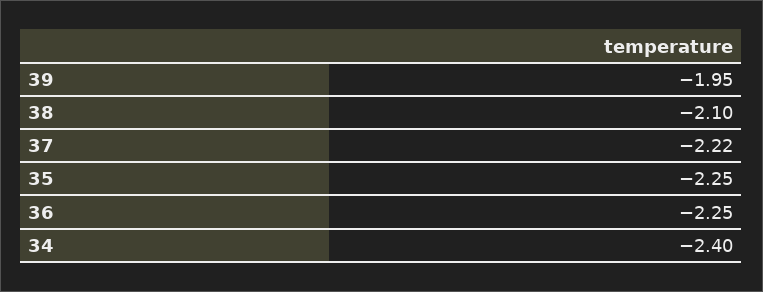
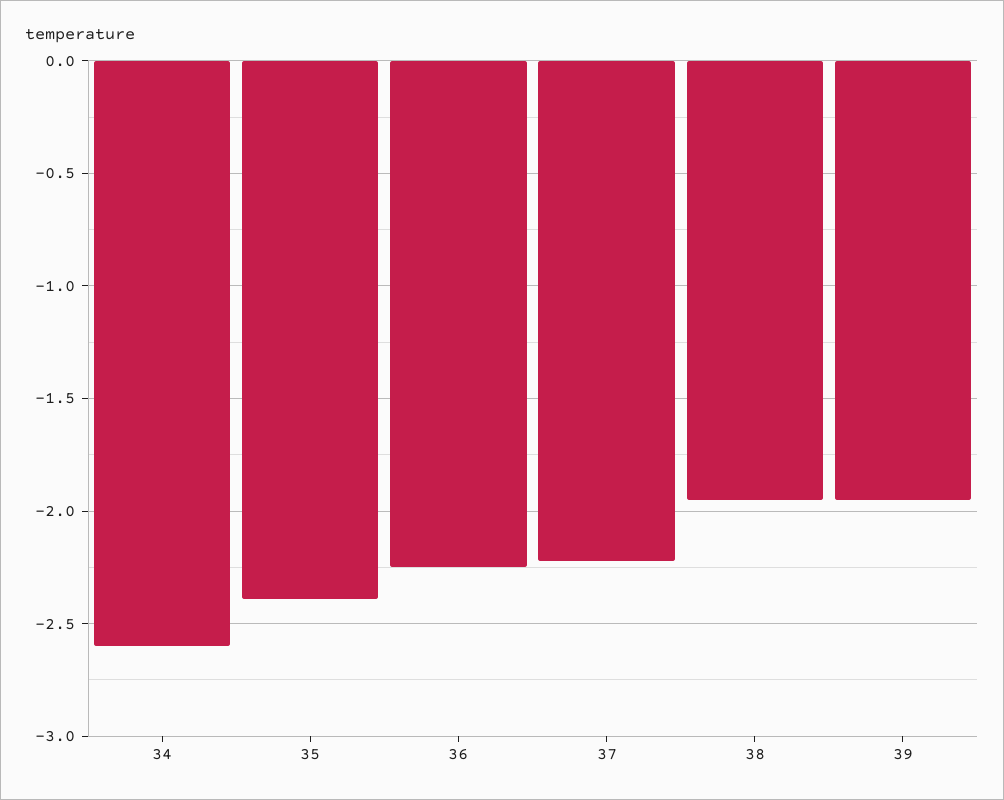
  {
    "39": -1.95,
-   "38": -2.1,
+   "38": -1.95,
    "37": -2.22,
-   "35": -2.25,
+   "35": -2.4,
    "36": -2.25,
-   "34": -2.4
+   "34": -2.6
  }

